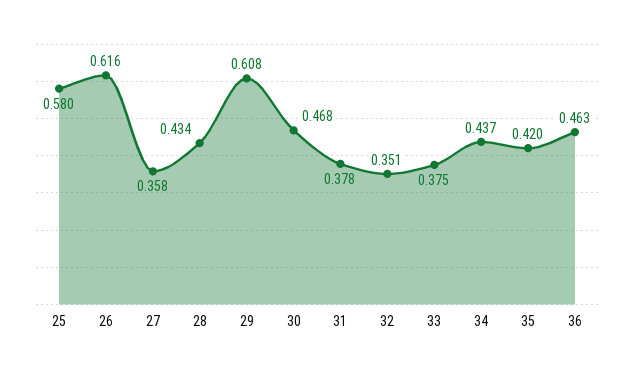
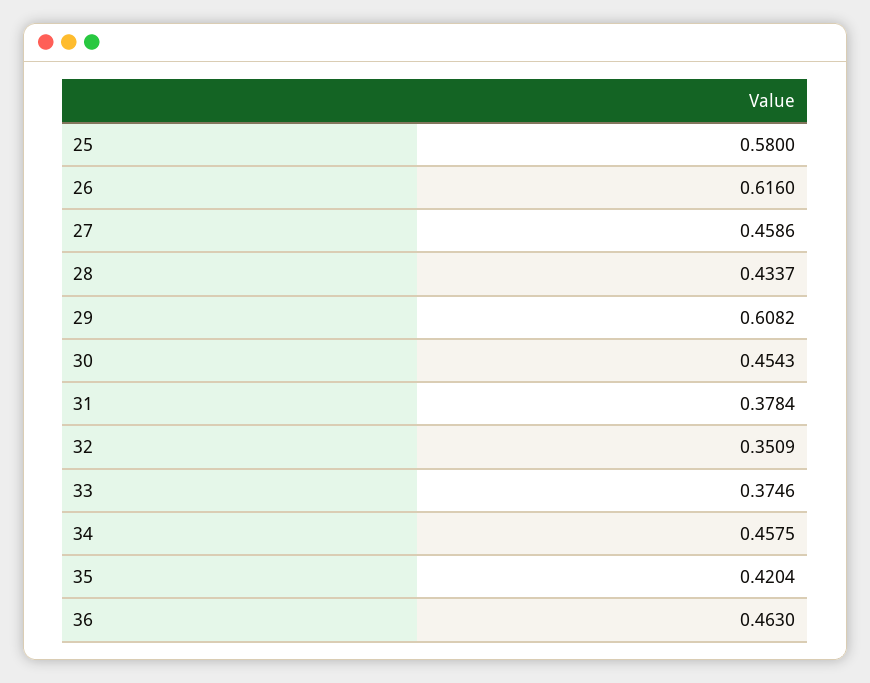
  {
    "25": 0.58,
    "26": 0.616,
-   "27": 0.358,
+   "27": 0.4586,
    "28": 0.4337,
    "29": 0.6082,
-   "30": 0.468,
+   "30": 0.4543,
    "31": 0.3784,
    "32": 0.3509,
    "33": 0.3746,
-   "34": 0.437,
+   "34": 0.4575,
    "35": 0.4204,
    "36": 0.463
  }

